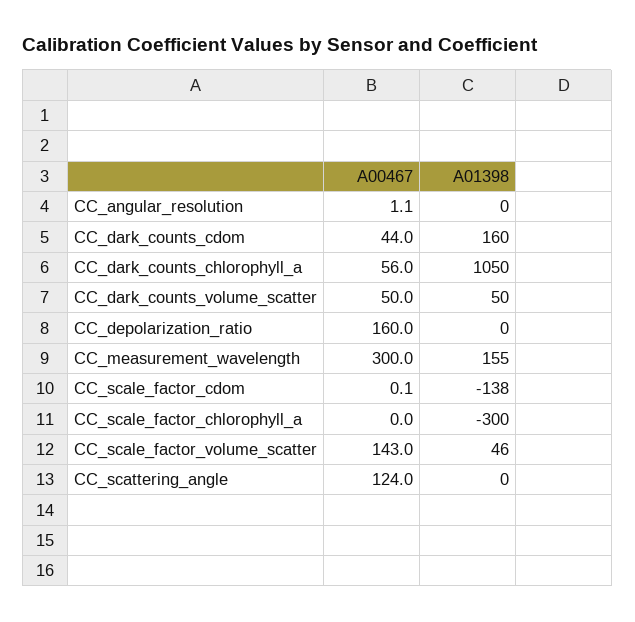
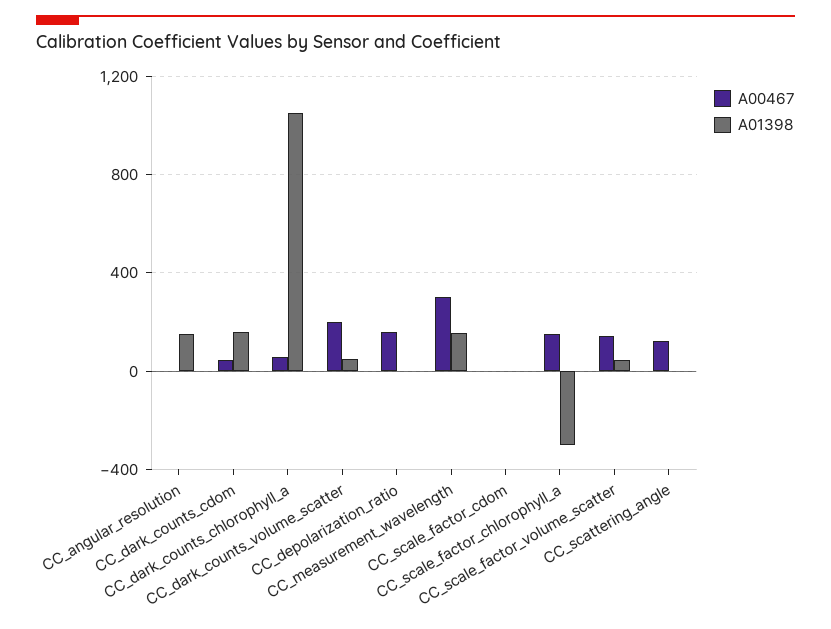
  {
    "A00467": {
      "CC_angular_resolution": 1.1,
      "CC_dark_counts_cdom": 44,
      "CC_dark_counts_chlorophyll_a": 56,
-     "CC_dark_counts_volume_scatter": 50,
+     "CC_dark_counts_volume_scatter": 200,
      "CC_depolarization_ratio": 160,
      "CC_measurement_wavelength": 300,
      "CC_scale_factor_cdom": 0.1,
-     "CC_scale_factor_chlorophyll_a": 0,
+     "CC_scale_factor_chlorophyll_a": 150,
      "CC_scale_factor_volume_scatter": 143,
      "CC_scattering_angle": 124
    },
    "A01398": {
-     "CC_angular_resolution": 0,
+     "CC_angular_resolution": 150,
      "CC_dark_counts_cdom": 160,
      "CC_dark_counts_chlorophyll_a": 1050,
      "CC_dark_counts_volume_scatter": 50,
      "CC_depolarization_ratio": 0,
      "CC_measurement_wavelength": 155,
-     "CC_scale_factor_cdom": -138,
+     "CC_scale_factor_cdom": 0,
      "CC_scale_factor_chlorophyll_a": -300,
      "CC_scale_factor_volume_scatter": 46,
      "CC_scattering_angle": 0
    }
  }

